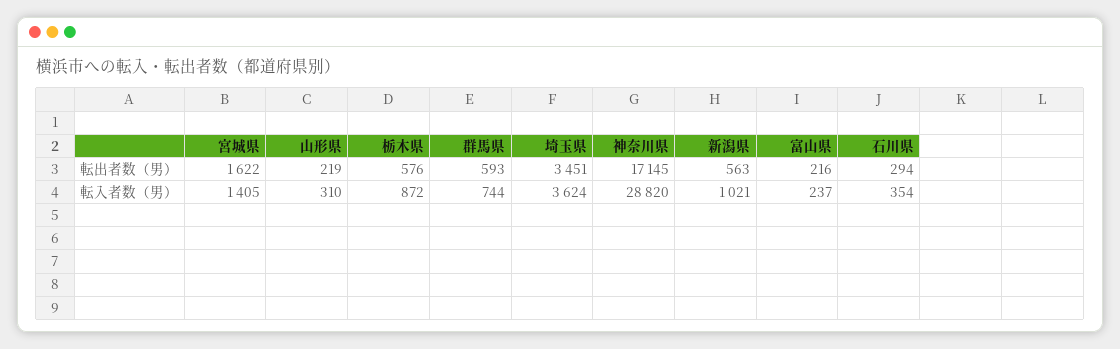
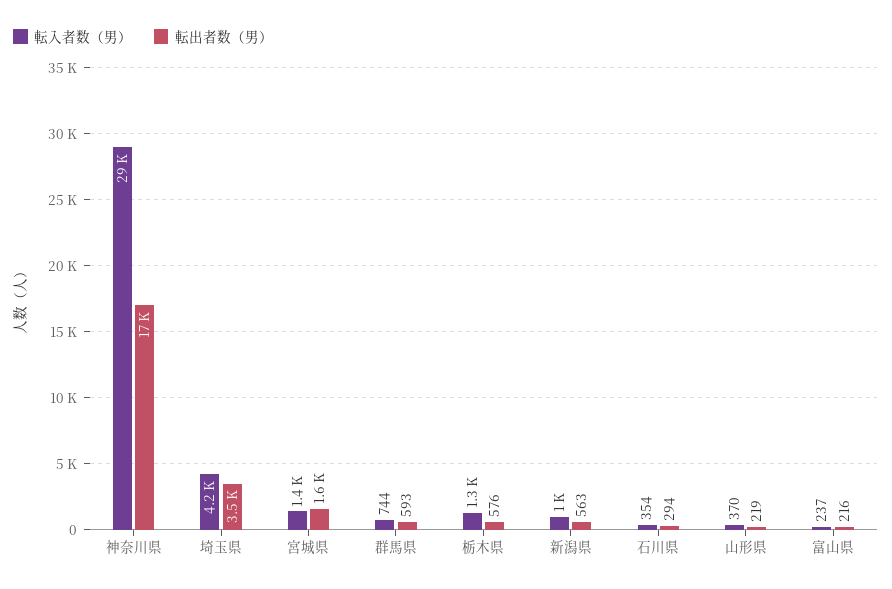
  {
    "転出者数（男）": {
      "宮城県": 1622,
      "山形県": 219,
      "栃木県": 576,
      "群馬県": 593,
      "埼玉県": 3451,
      "神奈川県": 17145,
      "新潟県": 563,
      "富山県": 216,
      "石川県": 294
    },
    "転入者数（男）": {
      "宮城県": 1405,
-     "山形県": 310,
+     "山形県": 370,
-     "栃木県": 872,
+     "栃木県": 1300,
      "群馬県": 744,
-     "埼玉県": 3624,
+     "埼玉県": 4200,
      "神奈川県": 28820,
      "新潟県": 1021,
      "富山県": 237,
      "石川県": 354
    }
  }

